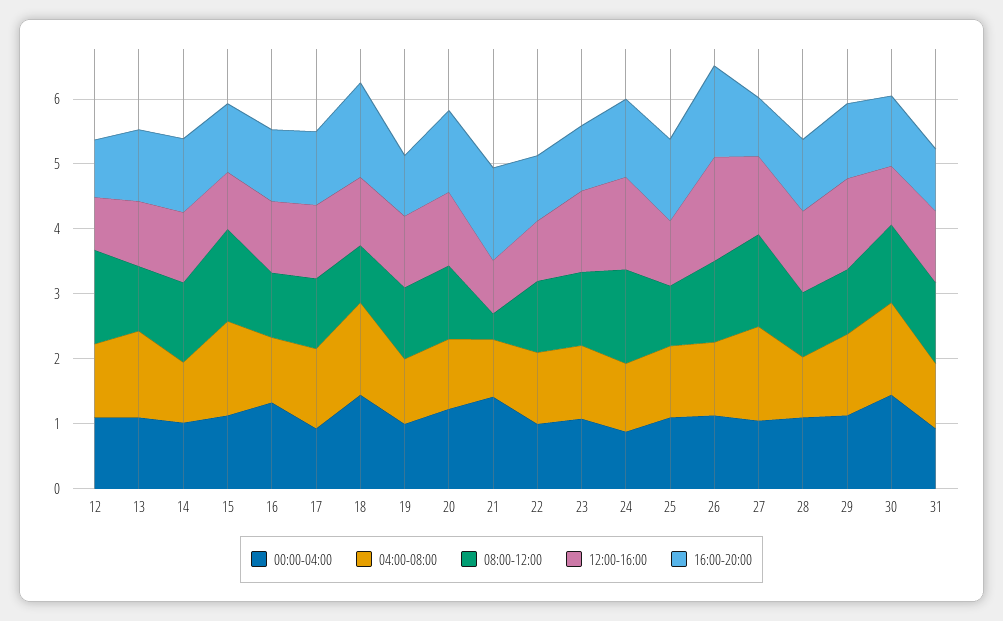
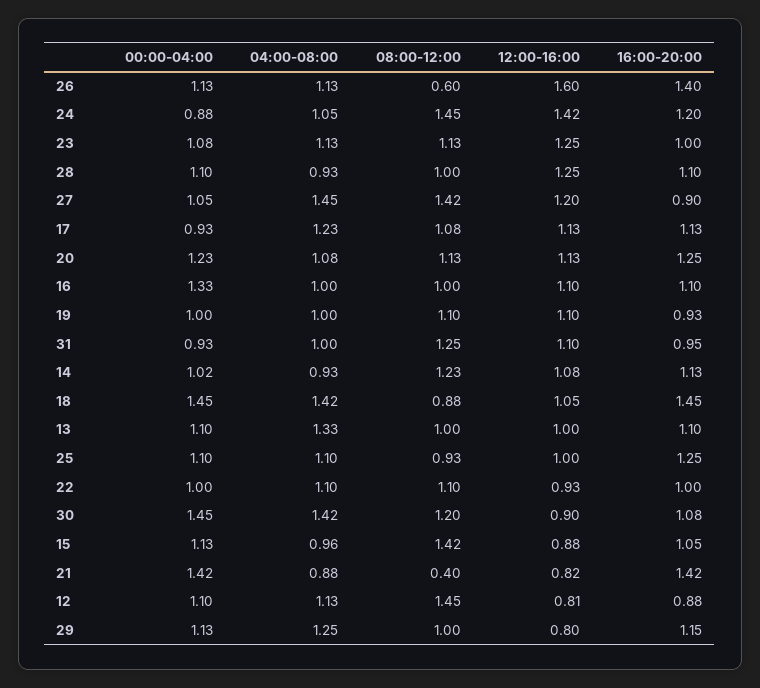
  {
    "00:00-04:00": {
      "12": 1.1,
      "13": 1.1,
      "14": 1.02,
      "15": 1.13,
      "16": 1.33,
      "17": 0.93,
      "18": 1.45,
      "19": 1,
      "20": 1.23,
      "21": 1.42,
      "22": 1,
      "23": 1.08,
      "24": 0.88,
      "25": 1.1,
      "26": 1.13,
      "27": 1.05,
      "28": 1.1,
      "29": 1.13,
      "30": 1.45,
      "31": 0.93
    },
    "04:00-08:00": {
      "12": 1.13,
      "13": 1.33,
      "14": 0.93,
-     "15": 1.4,
+     "15": 0.96,
      "16": 1,
      "17": 1.23,
      "18": 1.42,
      "19": 1,
      "20": 1.08,
      "21": 0.88,
      "22": 1.1,
      "23": 1.13,
      "24": 1.05,
      "25": 1.1,
      "26": 1.13,
      "27": 1.45,
      "28": 0.93,
      "29": 1.25,
      "30": 1.42,
      "31": 1
    },
    "08:00-12:00": {
      "12": 1.45,
      "13": 1,
      "14": 1.23,
      "15": 1.42,
      "16": 1,
      "17": 1.08,
      "18": 0.88,
      "19": 1.1,
      "20": 1.13,
      "21": 0.4,
      "22": 1.1,
      "23": 1.13,
      "24": 1.45,
      "25": 0.93,
-     "26": 1.2,
+     "26": 0.6,
      "27": 1.42,
      "28": 1,
      "29": 1,
      "30": 1.2,
      "31": 1.25
    },
    "12:00-16:00": {
      "12": 0.81,
      "13": 1,
      "14": 1.08,
      "15": 0.88,
      "16": 1.1,
      "17": 1.13,
      "18": 1.05,
      "19": 1.1,
      "20": 1.13,
      "21": 0.82,
      "22": 0.93,
      "23": 1.25,
      "24": 1.42,
      "25": 1,
      "26": 1.6,
      "27": 1.2,
      "28": 1.25,
-     "29": 1.4,
+     "29": 0.8,
      "30": 0.9,
      "31": 1.1
    },
    "16:00-20:00": {
      "12": 0.88,
      "13": 1.1,
      "14": 1.13,
      "15": 1.05,
      "16": 1.1,
      "17": 1.13,
      "18": 1.45,
      "19": 0.93,
      "20": 1.25,
      "21": 1.42,
      "22": 1,
      "23": 1,
      "24": 1.2,
      "25": 1.25,
      "26": 1.4,
      "27": 0.9,
      "28": 1.1,
      "29": 1.15,
      "30": 1.08,
      "31": 0.95
    }
  }

